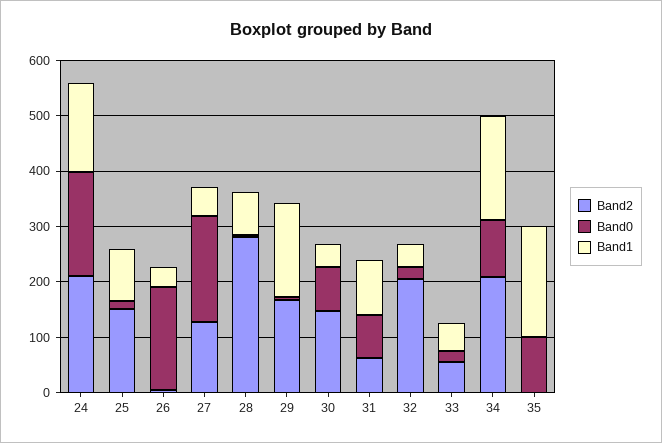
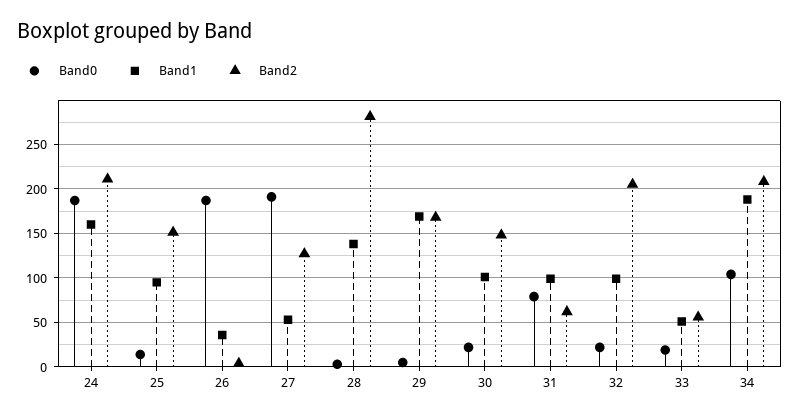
  {
    "Band2": {
      "24": 210,
      "25": 150,
      "26": 0,
      "27": 130,
      "28": 280,
      "29": 170,
      "30": 150,
      "31": 60,
      "32": 210,
      "33": 60,
-     "34": 210,
+     "34": 210
-     "35": 0
    },
    "Band0": {
      "24": 190,
      "25": 10,
      "26": 190,
      "27": 190,
      "28": 0,
      "29": 10,
-     "30": 80,
+     "30": 20,
      "31": 80,
      "32": 20,
      "33": 20,
-     "34": 100,
+     "34": 100
-     "35": 100
    },
    "Band1": {
      "24": 160,
      "25": 100,
      "26": 40,
      "27": 50,
-     "28": 80,
+     "28": 140,
      "29": 170,
-     "30": 40,
+     "30": 100,
      "31": 100,
-     "32": 40,
+     "32": 100,
      "33": 50,
-     "34": 190,
+     "34": 190
-     "35": 200
    }
  }

